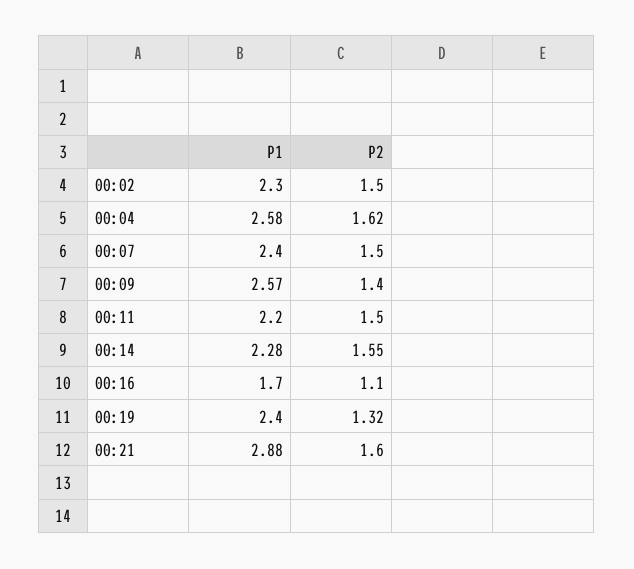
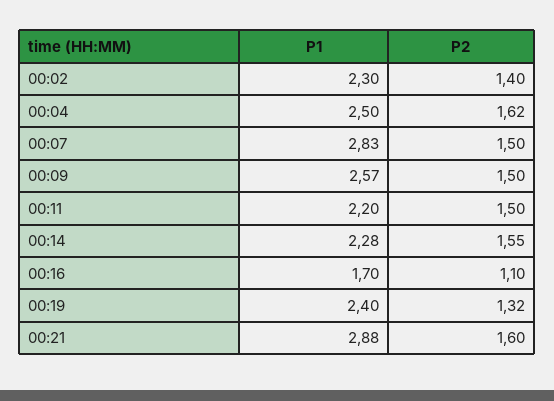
  {
    "P1": {
      "00:02": 2.3,
-     "00:04": 2.58,
+     "00:04": 2.5,
-     "00:07": 2.4,
+     "00:07": 2.83,
      "00:09": 2.57,
      "00:11": 2.2,
      "00:14": 2.28,
      "00:16": 1.7,
      "00:19": 2.4,
      "00:21": 2.88
    },
    "P2": {
-     "00:02": 1.5,
+     "00:02": 1.4,
      "00:04": 1.62,
      "00:07": 1.5,
-     "00:09": 1.4,
+     "00:09": 1.5,
      "00:11": 1.5,
      "00:14": 1.55,
      "00:16": 1.1,
      "00:19": 1.32,
      "00:21": 1.6
    }
  }

